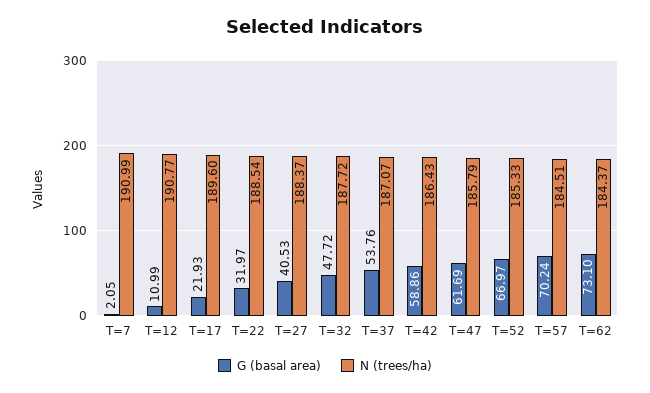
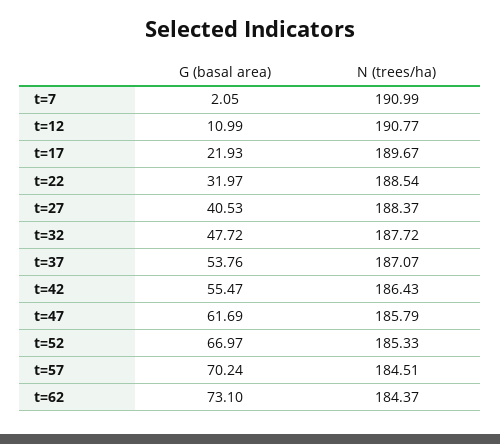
  {
    "G (basal area)": {
      "T=7": 2.05,
      "T=12": 10.99,
      "T=17": 21.93,
      "T=22": 31.97,
      "T=27": 40.53,
      "T=32": 47.72,
      "T=37": 53.76,
-     "T=42": 58.86,
+     "T=42": 55.47,
      "T=47": 61.69,
      "T=52": 66.97,
      "T=57": 70.24,
      "T=62": 73.1
    },
    "N (trees/ha)": {
      "T=7": 190.99,
      "T=12": 190.77,
-     "T=17": 189.6,
+     "T=17": 189.67,
      "T=22": 188.54,
      "T=27": 188.37,
      "T=32": 187.72,
      "T=37": 187.07,
      "T=42": 186.43,
      "T=47": 185.79,
      "T=52": 185.33,
      "T=57": 184.51,
      "T=62": 184.37
    }
  }

